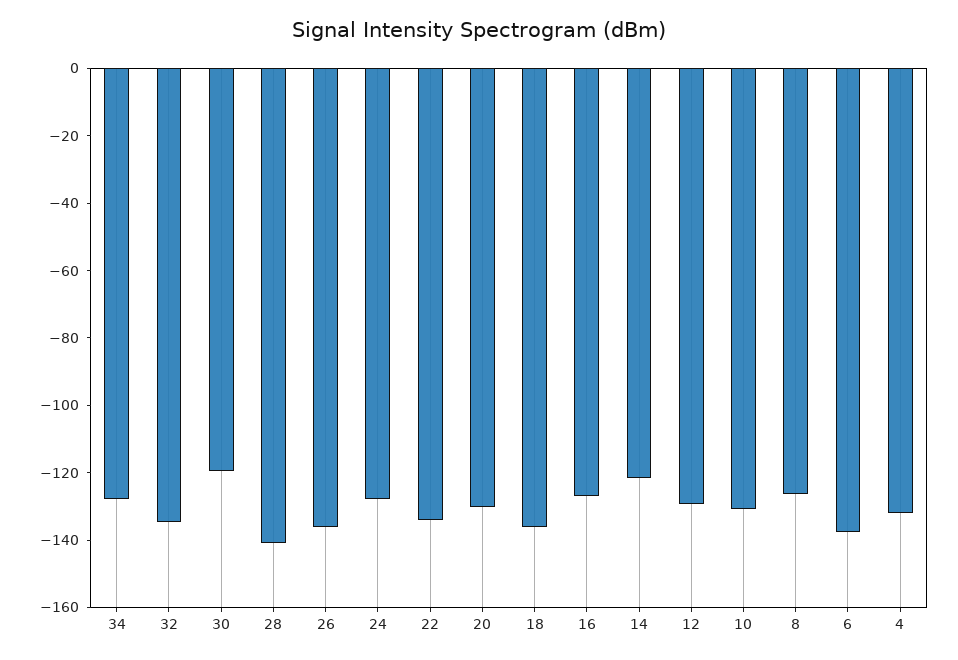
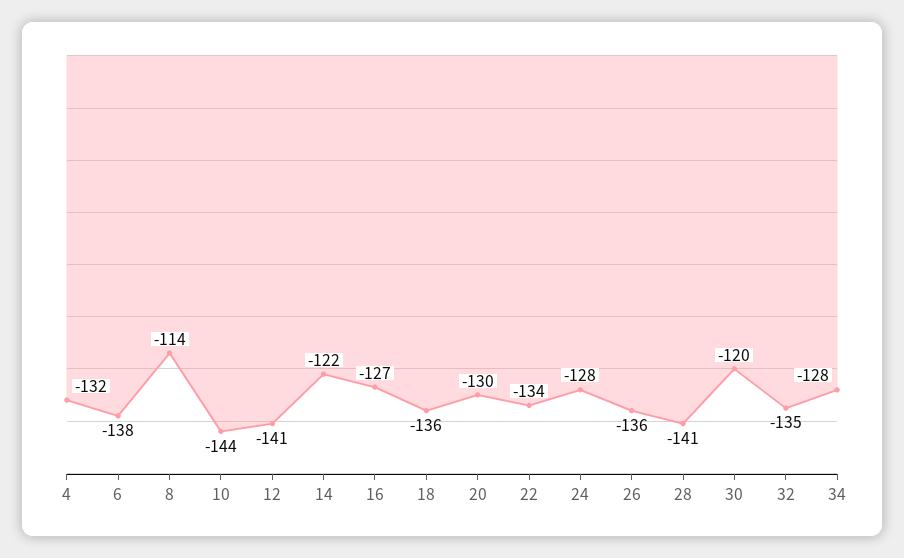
  {
    "34": -128,
    "32": -135,
    "30": -120,
    "28": -141,
    "26": -136,
    "24": -128,
    "22": -134,
    "20": -130,
    "18": -136,
    "16": -127,
    "14": -122,
-   "12": -130,
+   "12": -141,
-   "10": -130,
+   "10": -144,
-   "8": -125,
+   "8": -114,
    "6": -138,
    "4": -132
  }

